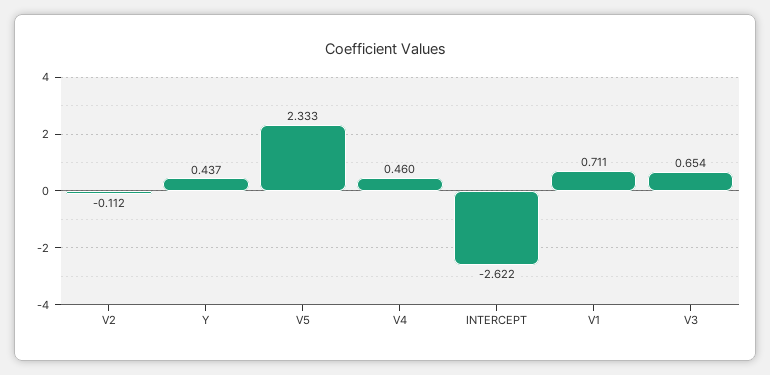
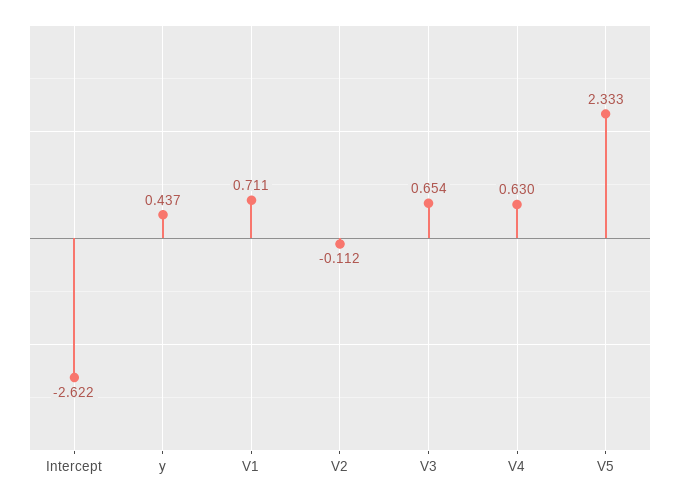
  {
    "V2": -0.112,
    "Y": 0.437,
    "V5": 2.333,
-   "V4": 0.46,
+   "V4": 0.63,
    "INTERCEPT": -2.622,
    "V1": 0.711,
    "V3": 0.654
  }

